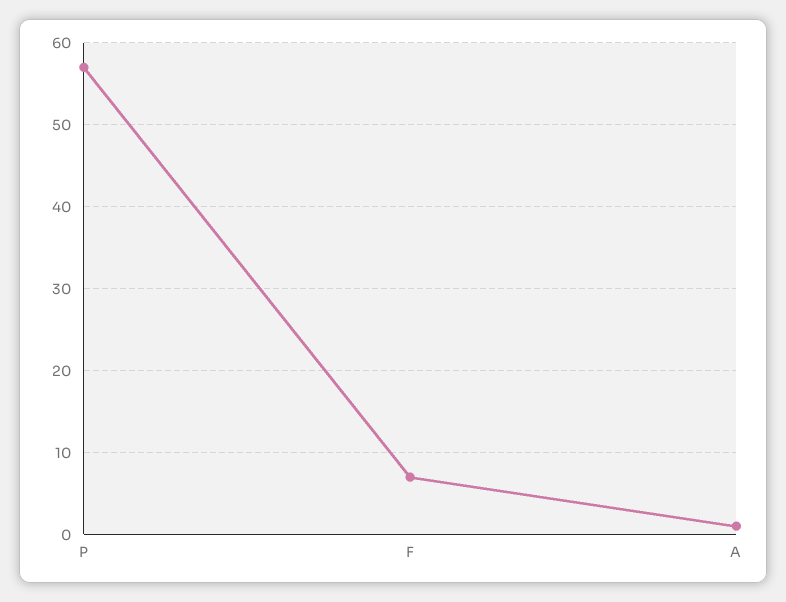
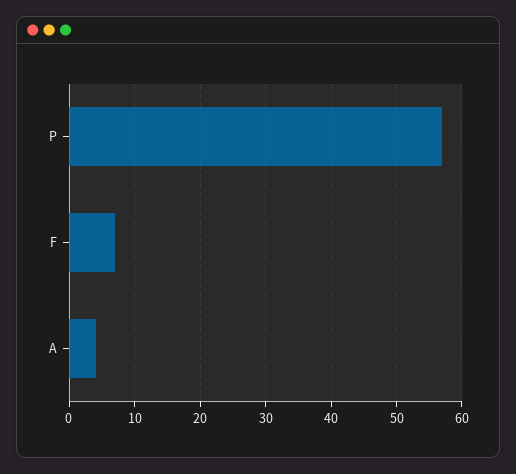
  {
    "P": 57,
    "F": 7,
-   "A": 1
+   "A": 4
  }

